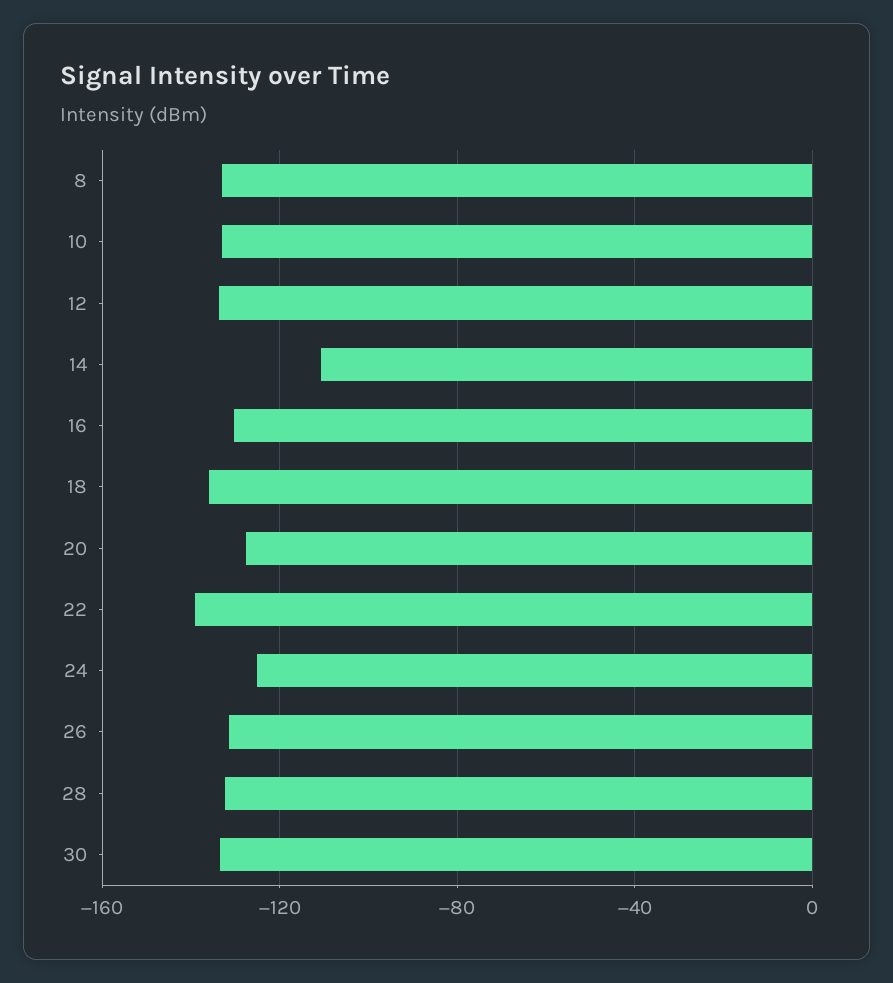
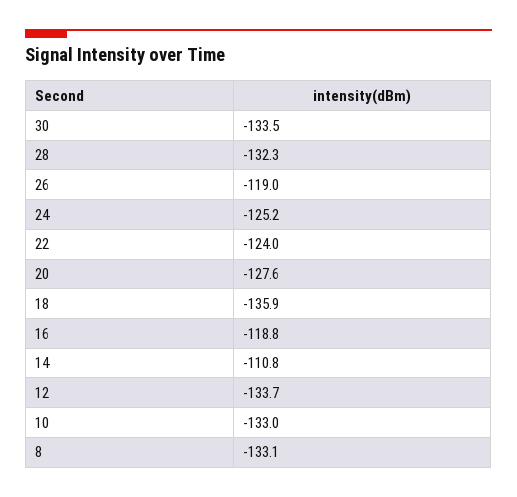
  {
    "8": -133.1,
    "10": -133,
    "12": -133.7,
    "14": -110.8,
-   "16": -130,
+   "16": -118.8,
    "18": -135.9,
    "20": -127.6,
-   "22": -140,
+   "22": -124,
    "24": -125.2,
-   "26": -130,
+   "26": -119,
    "28": -132.3,
    "30": -133.5
  }

